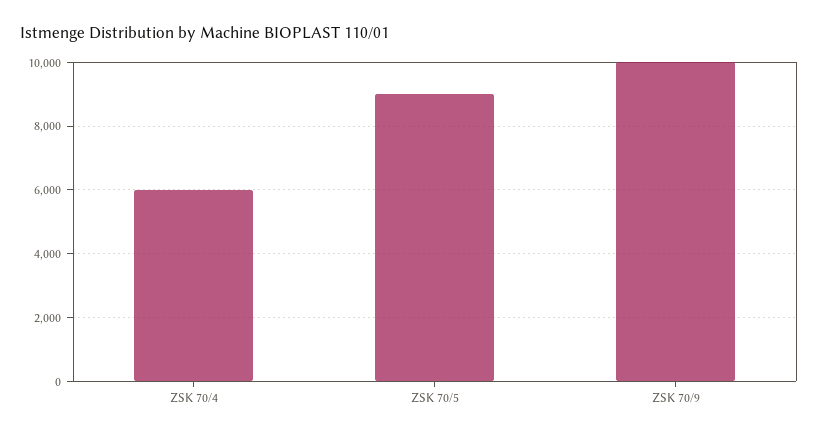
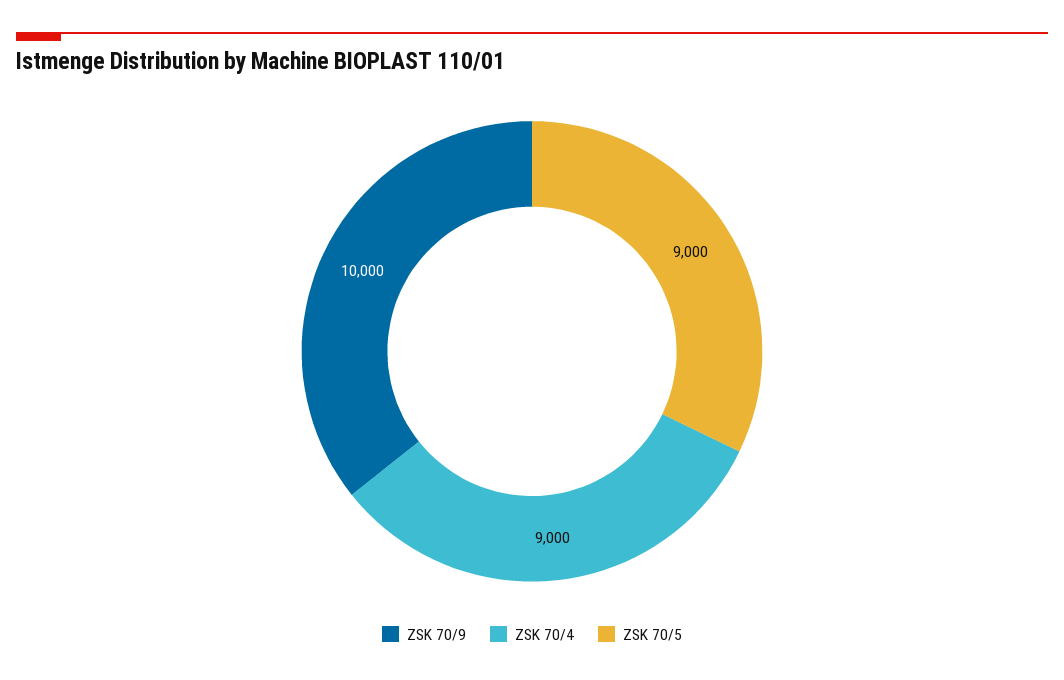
  {
-   "ZSK 70/4": 6000,
+   "ZSK 70/4": 9000,
    "ZSK 70/5": 9000,
    "ZSK 70/9": 10000
  }

